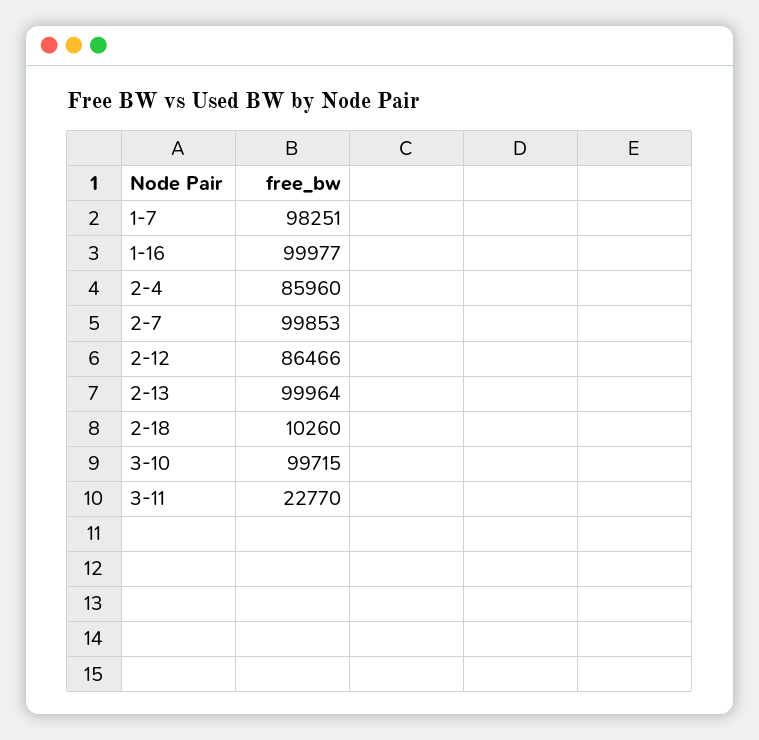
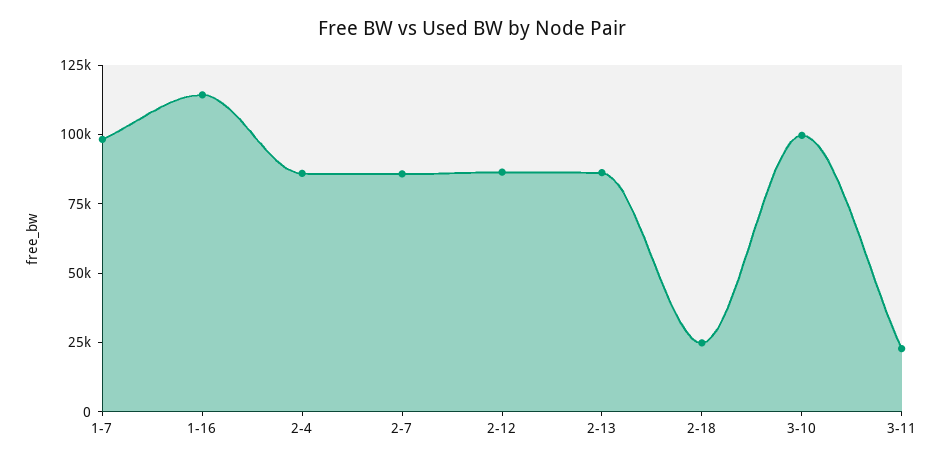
  {
    "1-7": 98251,
-   "1-16": 99977,
+   "1-16": 115000,
    "2-4": 85960,
-   "2-7": 99853,
+   "2-7": 85000,
    "2-12": 86466,
-   "2-13": 99964,
+   "2-13": 85000,
-   "2-18": 10260,
+   "2-18": 25000,
    "3-10": 99715,
    "3-11": 22770
  }

